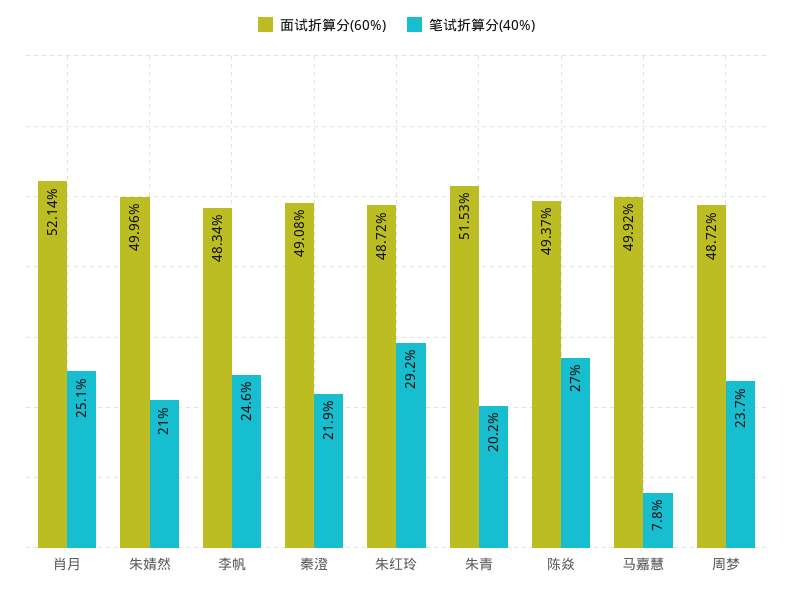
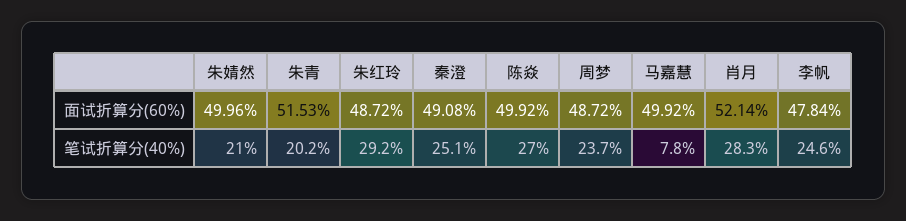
  {
    "面试折算分(60%)": {
      "肖月": 52.14,
      "朱婧然": 49.96,
-     "李帆": 48.34,
+     "李帆": 47.84,
      "秦澄": 49.08,
      "朱红玲": 48.72,
      "朱青": 51.53,
-     "陈焱": 49.37,
+     "陈焱": 49.92,
      "马嘉慧": 49.92,
      "周梦": 48.72
    },
    "笔试折算分(40%)": {
-     "肖月": 25.1,
+     "肖月": 28.3,
      "朱婧然": 21,
      "李帆": 24.6,
-     "秦澄": 21.9,
+     "秦澄": 25.1,
      "朱红玲": 29.2,
      "朱青": 20.2,
      "陈焱": 27,
      "马嘉慧": 7.8,
      "周梦": 23.7
    }
  }

